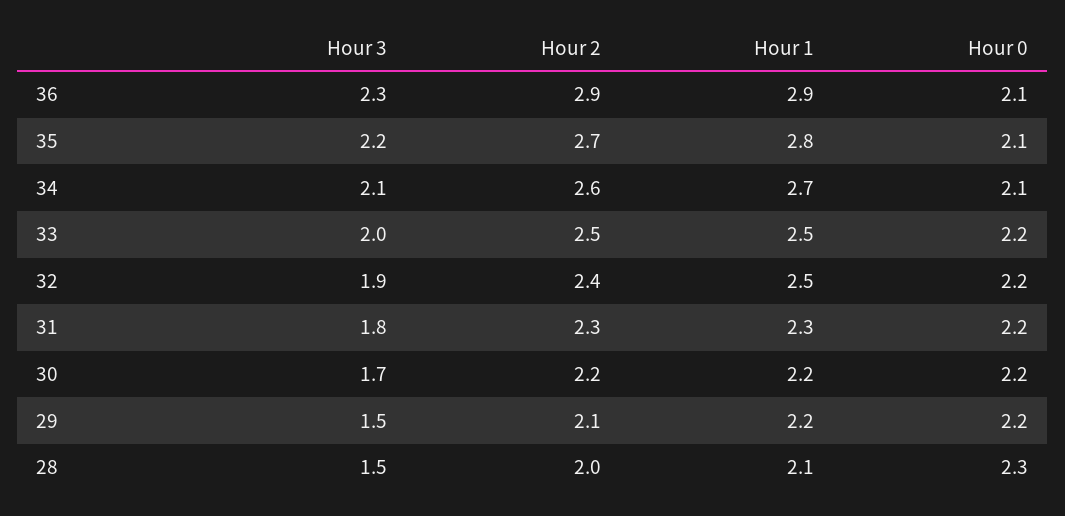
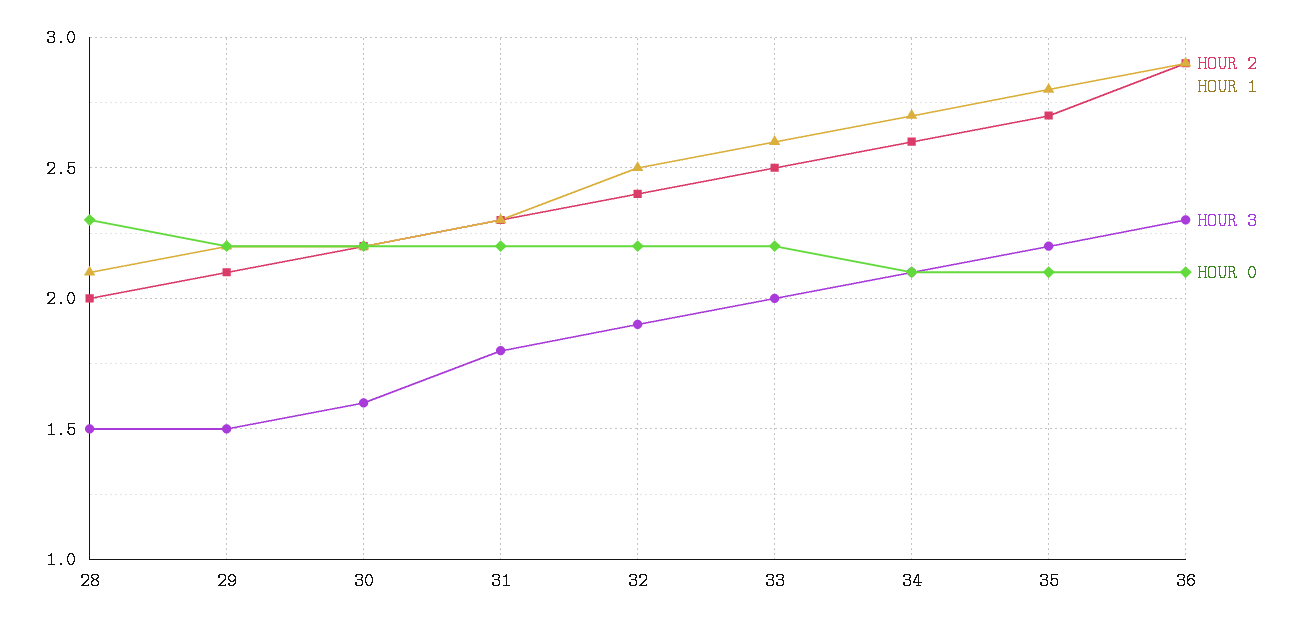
  {
    "Hour 3": {
      "36": 2.3,
      "35": 2.2,
      "34": 2.1,
      "33": 2,
      "32": 1.9,
      "31": 1.8,
-     "30": 1.7,
+     "30": 1.6,
      "29": 1.5,
      "28": 1.5
    },
    "Hour 2": {
      "36": 2.9,
      "35": 2.7,
      "34": 2.6,
      "33": 2.5,
      "32": 2.4,
      "31": 2.3,
      "30": 2.2,
      "29": 2.1,
      "28": 2
    },
    "Hour 1": {
      "36": 2.9,
      "35": 2.8,
      "34": 2.7,
-     "33": 2.5,
+     "33": 2.6,
      "32": 2.5,
      "31": 2.3,
      "30": 2.2,
      "29": 2.2,
      "28": 2.1
    },
    "Hour 0": {
      "36": 2.1,
      "35": 2.1,
      "34": 2.1,
      "33": 2.2,
      "32": 2.2,
      "31": 2.2,
      "30": 2.2,
      "29": 2.2,
      "28": 2.3
    }
  }

